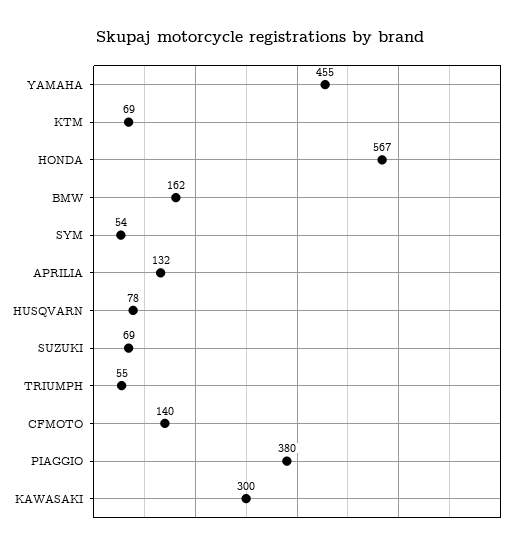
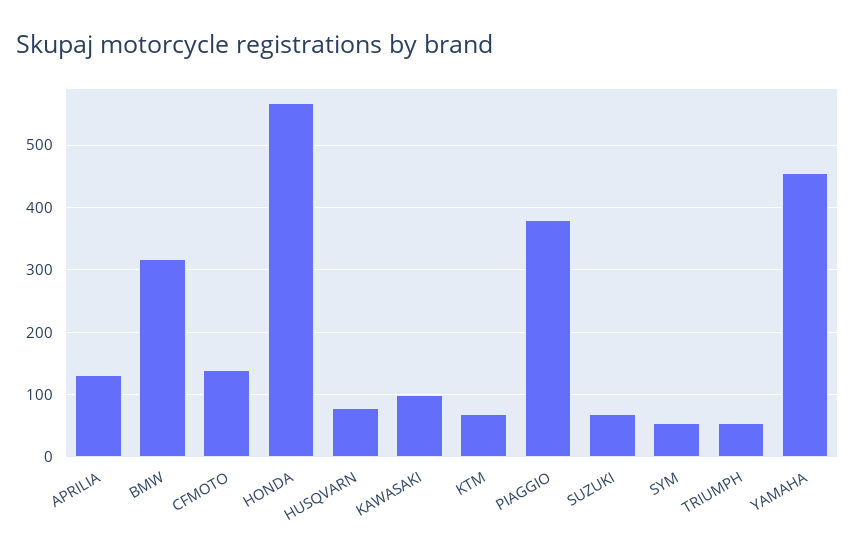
  {
    "YAMAHA": 455,
    "KTM": 69,
    "HONDA": 567,
-   "BMW": 162,
+   "BMW": 320,
    "SYM": 54,
    "APRILIA": 132,
    "HUSQVARN": 78,
    "SUZUKI": 69,
    "TRIUMPH": 55,
    "CFMOTO": 140,
    "PIAGGIO": 380,
-   "KAWASAKI": 300
+   "KAWASAKI": 100
  }

